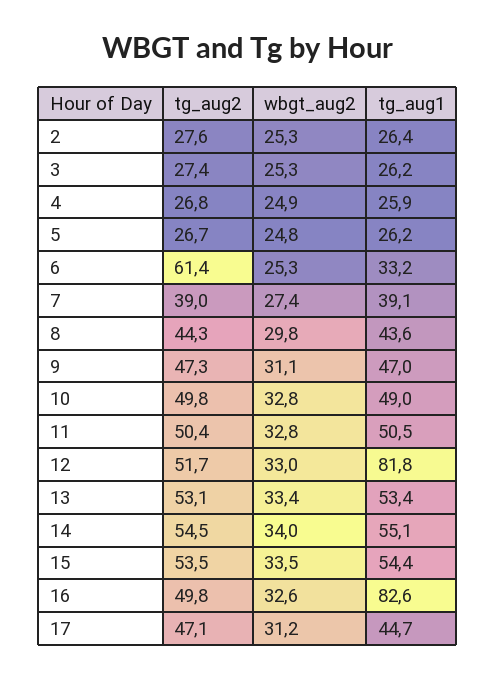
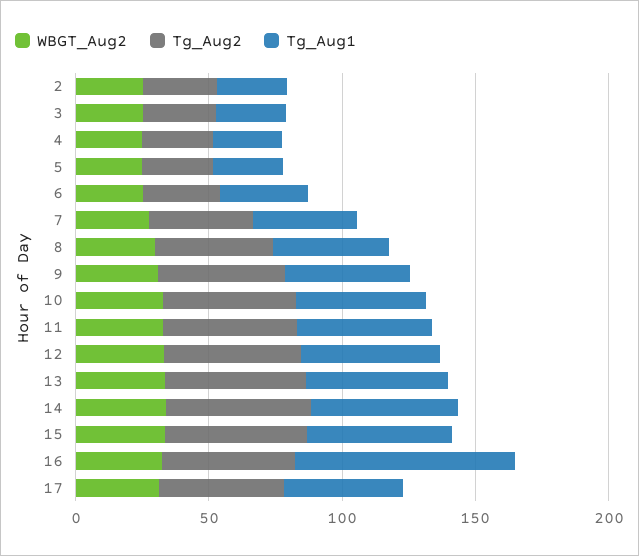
  {
    "tg_aug2": {
      "2": 27.6,
      "3": 27.4,
      "4": 26.8,
      "5": 26.7,
-     "6": 61.4,
+     "6": 30,
      "7": 39,
      "8": 44.3,
      "9": 47.3,
      "10": 49.8,
      "11": 50.4,
      "12": 51.7,
      "13": 53.1,
      "14": 54.5,
      "15": 53.5,
      "16": 49.8,
      "17": 47.1
    },
    "wbgt_aug2": {
      "2": 25.3,
      "3": 25.3,
      "4": 24.9,
      "5": 24.8,
      "6": 25.3,
      "7": 27.4,
      "8": 29.8,
      "9": 31.1,
      "10": 32.8,
      "11": 32.8,
      "12": 33,
      "13": 33.4,
      "14": 34,
      "15": 33.5,
      "16": 32.6,
      "17": 31.2
    },
    "tg_aug1": {
      "2": 26.4,
      "3": 26.2,
      "4": 25.9,
      "5": 26.2,
      "6": 33.2,
      "7": 39.1,
      "8": 43.6,
      "9": 47,
      "10": 49,
      "11": 50.5,
-     "12": 81.8,
+     "12": 50,
      "13": 53.4,
      "14": 55.1,
      "15": 54.4,
      "16": 82.6,
      "17": 44.7
    }
  }

